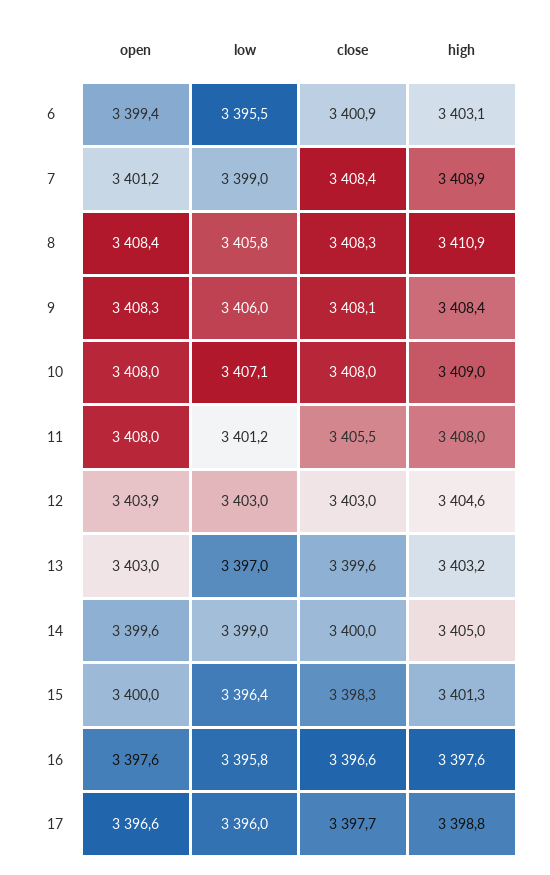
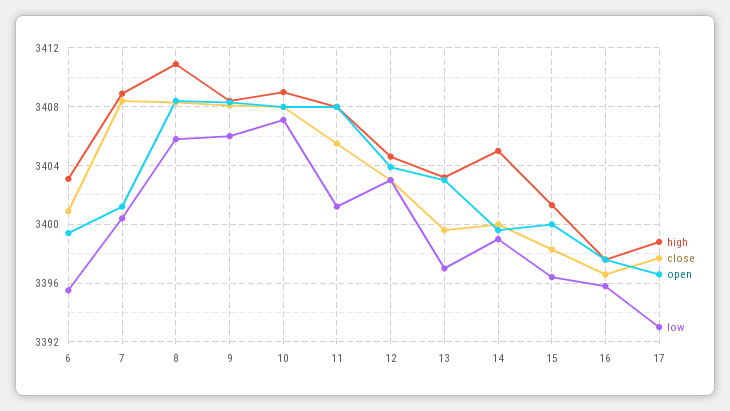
  {
    "open": {
      "6": 3399.4,
      "7": 3401.2,
      "8": 3408.4,
      "9": 3408.3,
      "10": 3408,
      "11": 3408,
      "12": 3403.9,
      "13": 3403,
      "14": 3399.6,
      "15": 3400,
      "16": 3397.6,
      "17": 3396.6
    },
    "low": {
      "6": 3395.5,
-     "7": 3399,
+     "7": 3400.5,
      "8": 3405.8,
      "9": 3406,
      "10": 3407.1,
      "11": 3401.2,
      "12": 3403,
      "13": 3397,
      "14": 3399,
      "15": 3396.4,
      "16": 3395.8,
-     "17": 3396
+     "17": 3393
    },
    "close": {
      "6": 3400.9,
      "7": 3408.4,
      "8": 3408.3,
      "9": 3408.1,
      "10": 3408,
      "11": 3405.5,
      "12": 3403,
      "13": 3399.6,
      "14": 3400,
      "15": 3398.3,
      "16": 3396.6,
      "17": 3397.7
    },
    "high": {
      "6": 3403.1,
      "7": 3408.9,
      "8": 3410.9,
      "9": 3408.4,
      "10": 3409,
      "11": 3408,
      "12": 3404.6,
      "13": 3403.2,
      "14": 3405,
      "15": 3401.3,
      "16": 3397.6,
      "17": 3398.8
    }
  }

